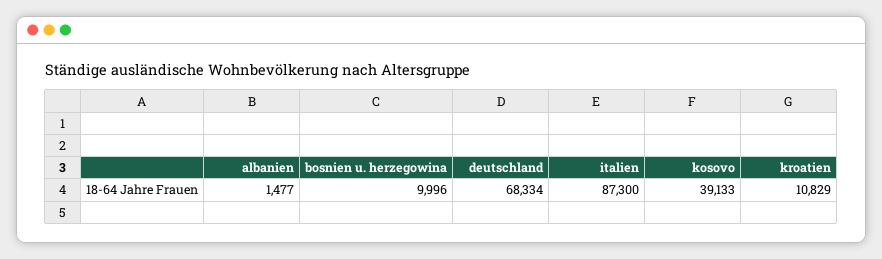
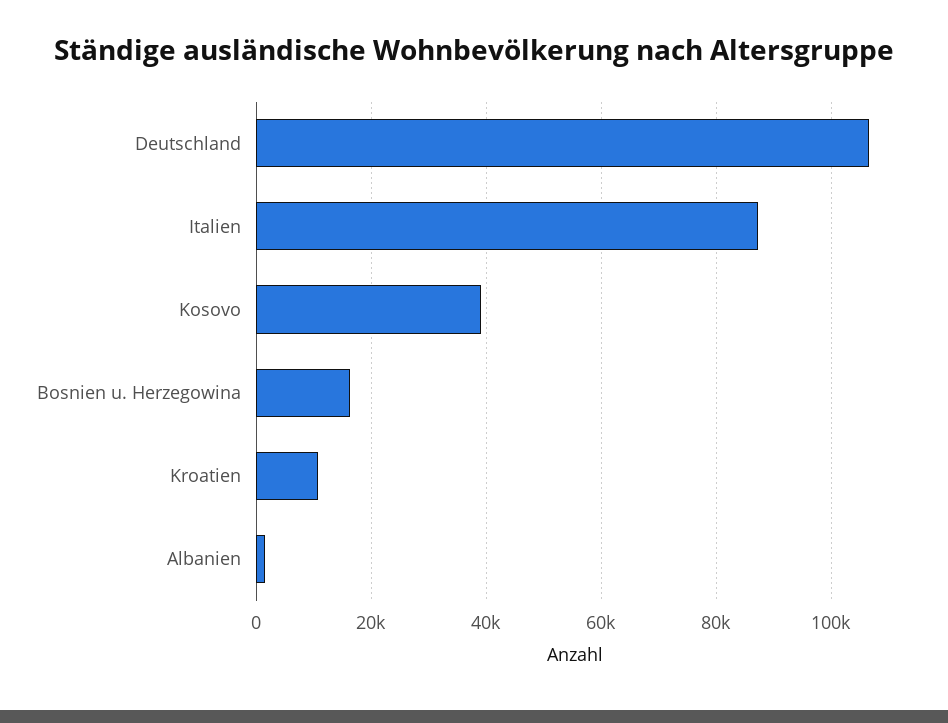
  {
    "albanien": 1477,
-   "bosnien u. herzegowina": 9996,
+   "bosnien u. herzegowina": 16000,
-   "deutschland": 68334,
+   "deutschland": 106000,
    "italien": 87300,
    "kosovo": 39133,
    "kroatien": 10829
  }

